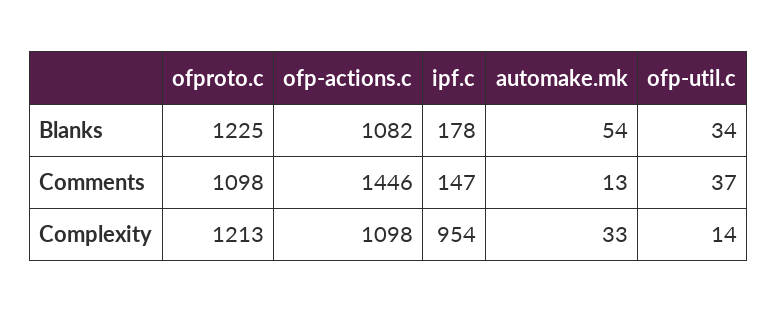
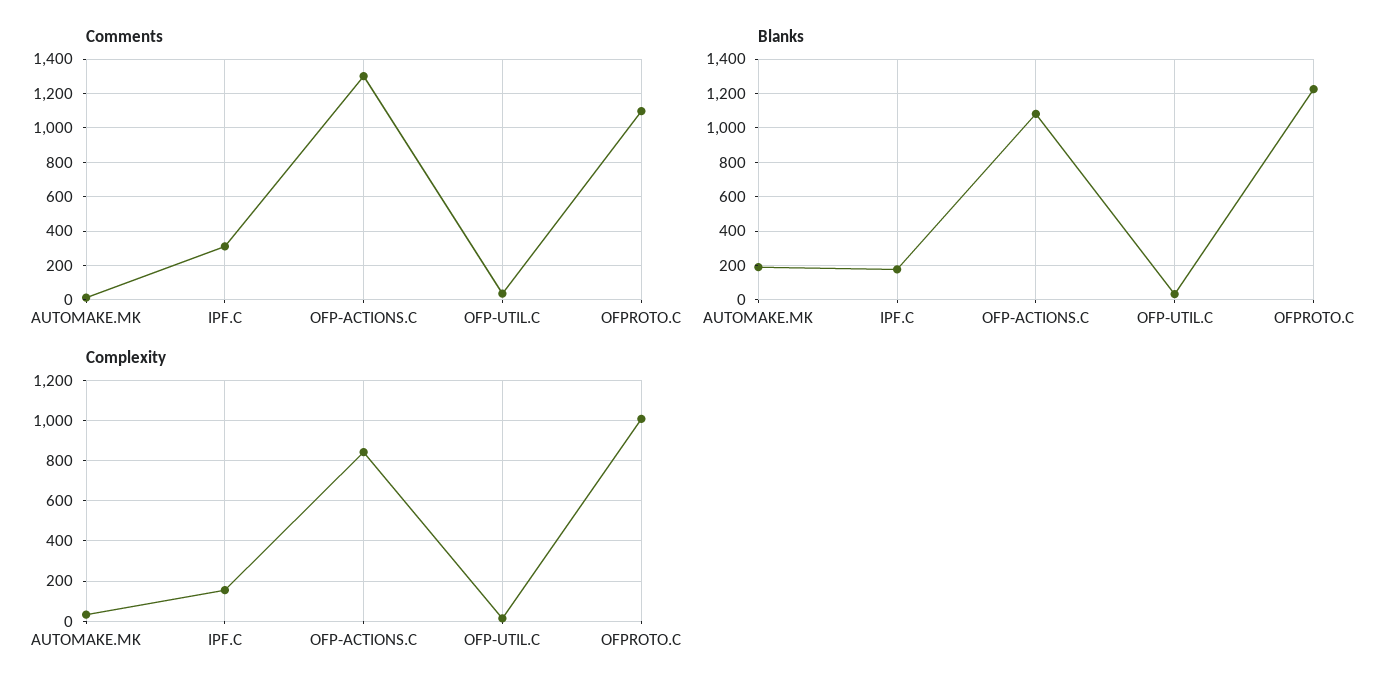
  {
    "Blanks": {
      "ofproto.c": 1225,
      "ofp-actions.c": 1082,
      "ipf.c": 178,
-     "automake.mk": 54,
+     "automake.mk": 200,
      "ofp-util.c": 34
    },
    "Comments": {
      "ofproto.c": 1098,
-     "ofp-actions.c": 1446,
+     "ofp-actions.c": 1300,
-     "ipf.c": 147,
+     "ipf.c": 300,
      "automake.mk": 13,
      "ofp-util.c": 37
    },
    "Complexity": {
-     "ofproto.c": 1213,
+     "ofproto.c": 1000,
-     "ofp-actions.c": 1098,
+     "ofp-actions.c": 850,
-     "ipf.c": 954,
+     "ipf.c": 150,
      "automake.mk": 33,
      "ofp-util.c": 14
    }
  }

